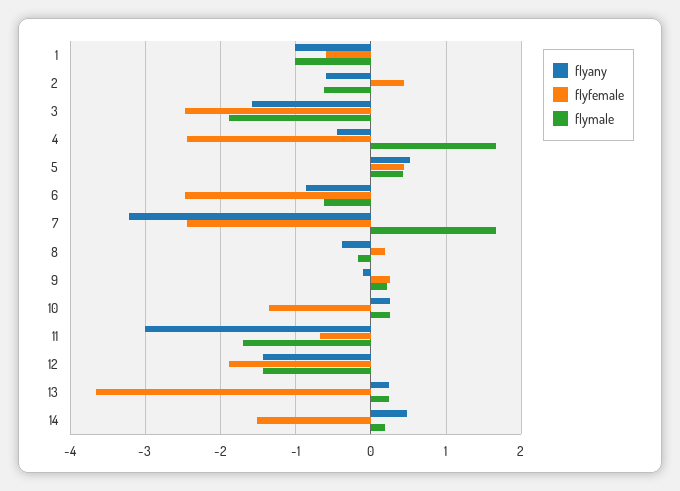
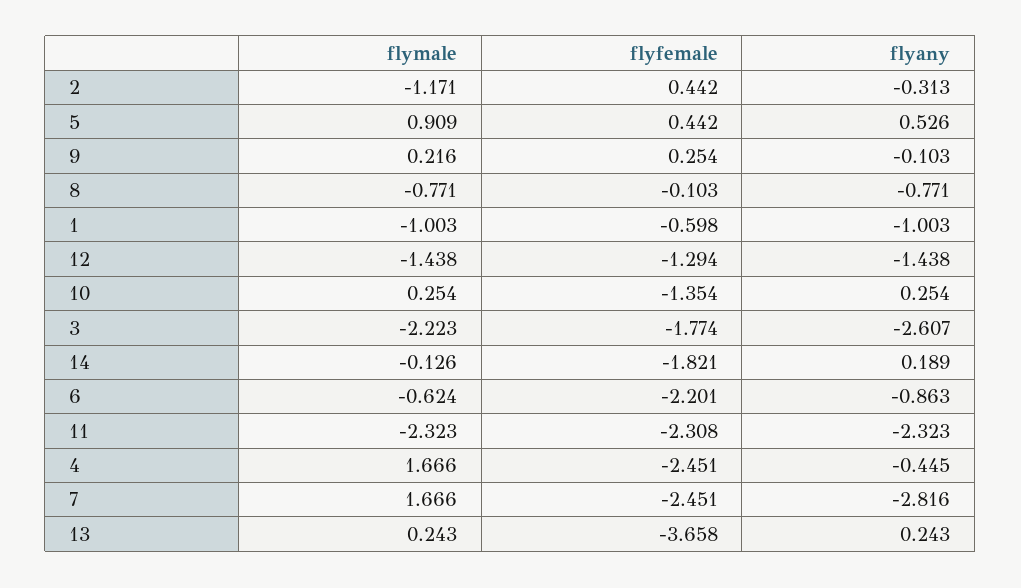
  {
    "flyany": {
      "1": -1.003,
-     "2": -0.6,
+     "2": -0.313,
-     "3": -1.6,
+     "3": -2.607,
      "4": -0.445,
      "5": 0.526,
      "6": -0.863,
-     "7": -3.2,
+     "7": -2.816,
-     "8": -0.4,
+     "8": -0.771,
      "9": -0.103,
      "10": 0.254,
-     "11": -3,
+     "11": -2.323,
      "12": -1.438,
      "13": 0.243,
-     "14": 0.5
+     "14": 0.189
    },
    "flyfemale": {
      "1": -0.598,
      "2": 0.442,
-     "3": -2.5,
+     "3": -1.774,
      "4": -2.451,
      "5": 0.442,
-     "6": -2.5,
+     "6": -2.201,
      "7": -2.451,
-     "8": 0.2,
+     "8": -0.103,
      "9": 0.254,
      "10": -1.354,
-     "11": -0.7,
+     "11": -2.308,
-     "12": -1.9,
+     "12": -1.294,
      "13": -3.658,
-     "14": -1.5
+     "14": -1.821
    },
    "flymale": {
      "1": -1.003,
-     "2": -0.6,
+     "2": -1.171,
-     "3": -1.9,
+     "3": -2.223,
      "4": 1.666,
-     "5": 0.4,
+     "5": 0.909,
      "6": -0.624,
      "7": 1.666,
-     "8": -0.2,
+     "8": -0.771,
      "9": 0.216,
      "10": 0.254,
-     "11": -1.7,
+     "11": -2.323,
      "12": -1.438,
      "13": 0.243,
-     "14": 0.2
+     "14": -0.126
    }
  }

